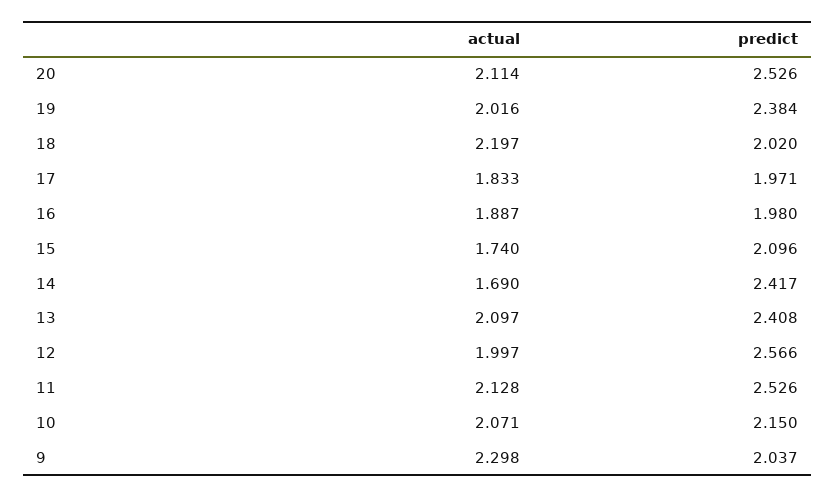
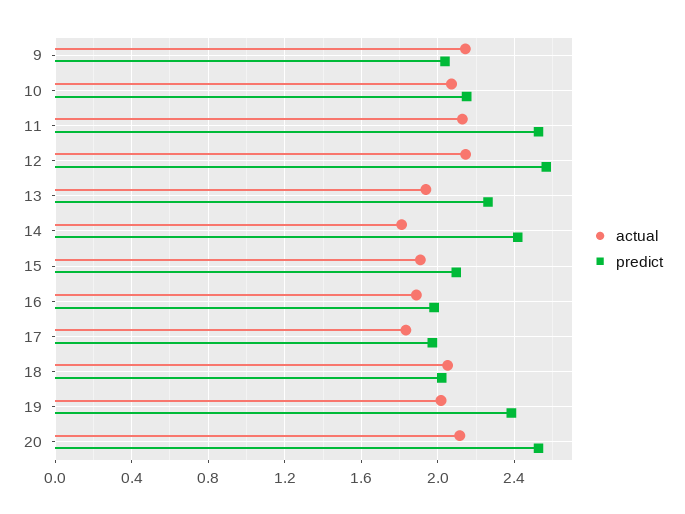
  {
    "actual": {
      "20": 2.114,
      "19": 2.016,
-     "18": 2.197,
+     "18": 2.05,
      "17": 1.833,
      "16": 1.887,
-     "15": 1.74,
+     "15": 1.9,
-     "14": 1.69,
+     "14": 1.8,
-     "13": 2.097,
+     "13": 1.95,
-     "12": 1.997,
+     "12": 2.15,
      "11": 2.128,
      "10": 2.071,
-     "9": 2.298
+     "9": 2.15
    },
    "predict": {
      "20": 2.526,
      "19": 2.384,
      "18": 2.02,
      "17": 1.971,
      "16": 1.98,
      "15": 2.096,
      "14": 2.417,
-     "13": 2.408,
+     "13": 2.25,
      "12": 2.566,
      "11": 2.526,
      "10": 2.15,
      "9": 2.037
    }
  }

